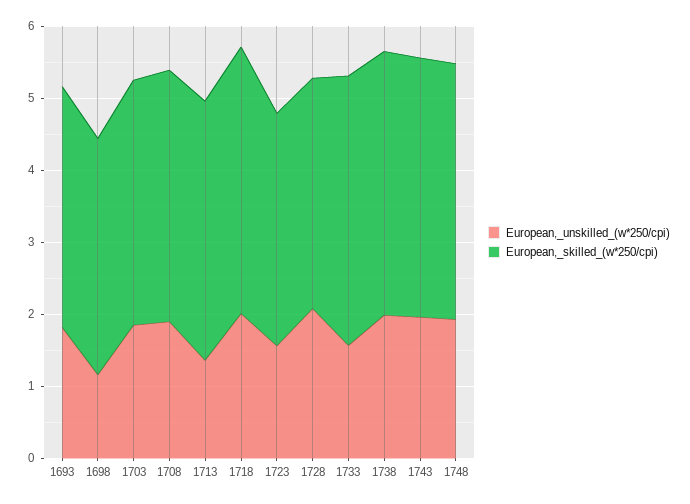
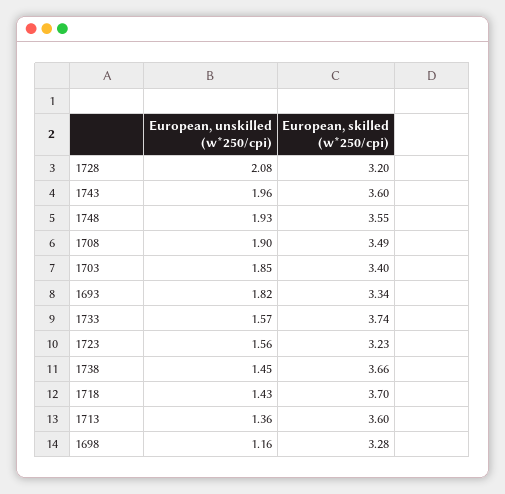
  {
    "European,_unskilled_(w*250/cpi)": {
      "1693": 1.82,
      "1698": 1.16,
      "1703": 1.85,
      "1708": 1.9,
      "1713": 1.36,
-     "1718": 2,
+     "1718": 1.43,
      "1723": 1.56,
      "1728": 2.08,
      "1733": 1.57,
-     "1738": 2,
+     "1738": 1.45,
      "1743": 1.96,
      "1748": 1.93
    },
    "European,_skilled_(w*250/cpi)": {
      "1693": 3.34,
      "1698": 3.28,
      "1703": 3.4,
      "1708": 3.49,
      "1713": 3.6,
      "1718": 3.7,
      "1723": 3.23,
      "1728": 3.2,
      "1733": 3.74,
      "1738": 3.66,
      "1743": 3.6,
      "1748": 3.55
    }
  }

